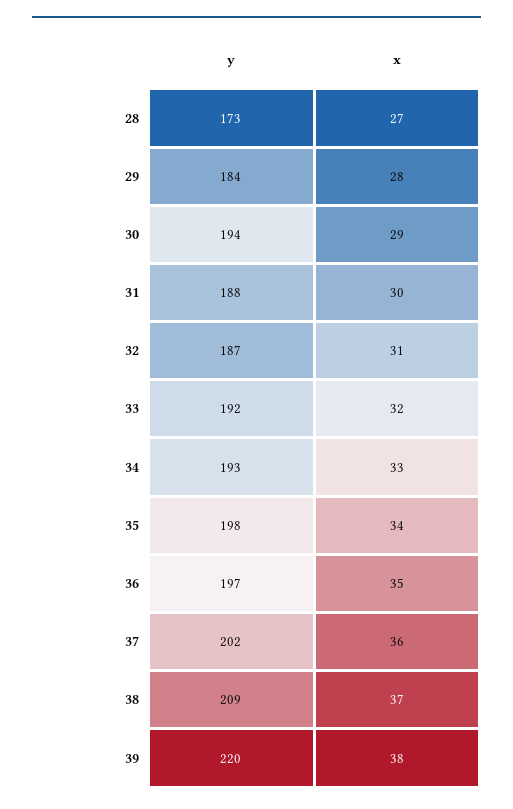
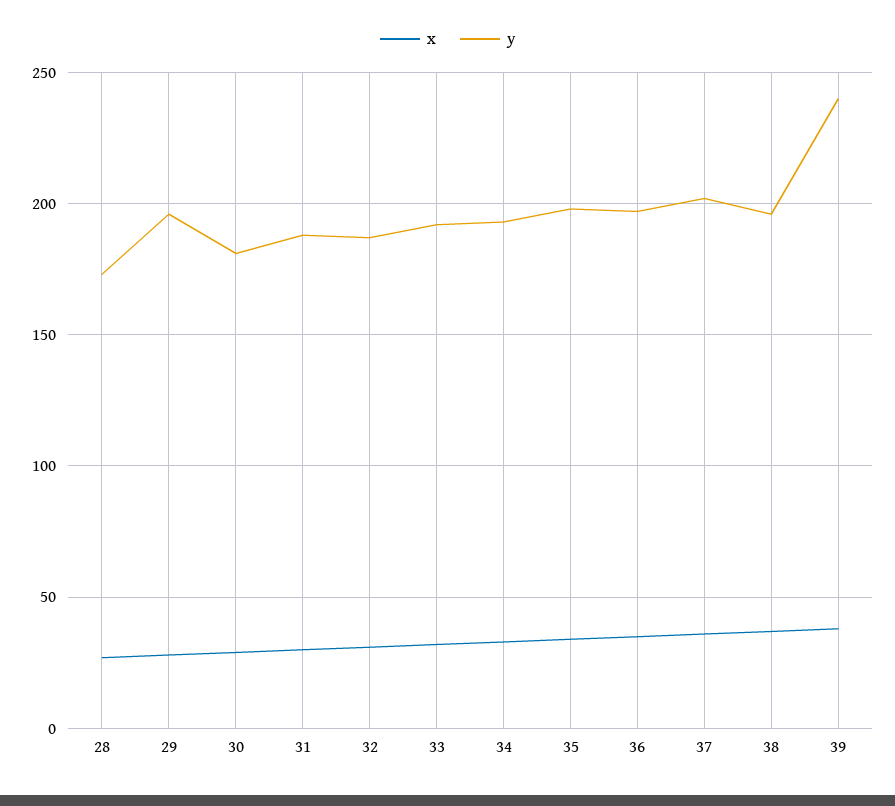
  {
    "y": {
      "28": 173,
-     "29": 184,
+     "29": 195,
-     "30": 194,
+     "30": 180,
      "31": 188,
      "32": 187,
      "33": 192,
      "34": 193,
      "35": 198,
      "36": 197,
      "37": 202,
-     "38": 209,
+     "38": 195,
-     "39": 220
+     "39": 240
    },
    "x": {
      "28": 27,
      "29": 28,
      "30": 29,
      "31": 30,
      "32": 31,
      "33": 32,
      "34": 33,
      "35": 34,
      "36": 35,
      "37": 36,
      "38": 37,
      "39": 38
    }
  }

